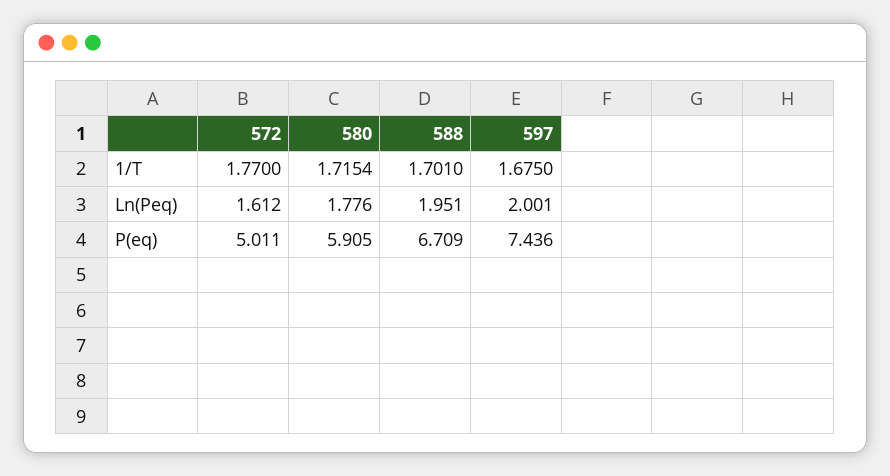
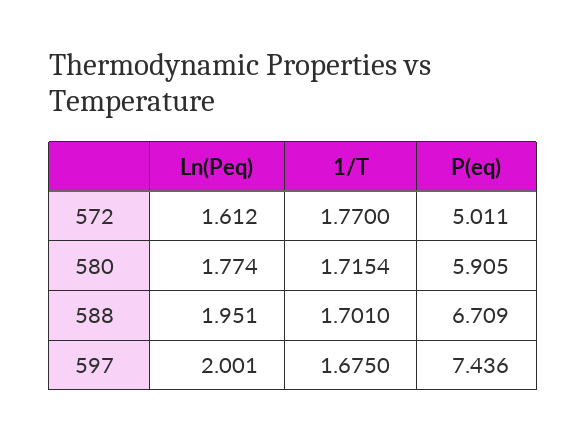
  {
    "572": {
      "1/T": 1.77,
      "Ln(Peq)": 1.612,
      "P(eq)": 5.011
    },
    "580": {
      "1/T": 1.7154,
-     "Ln(Peq)": 1.776,
+     "Ln(Peq)": 1.774,
      "P(eq)": 5.905
    },
    "588": {
      "1/T": 1.701,
      "Ln(Peq)": 1.951,
      "P(eq)": 6.709
    },
    "597": {
      "1/T": 1.675,
      "Ln(Peq)": 2.001,
      "P(eq)": 7.436
    }
  }

